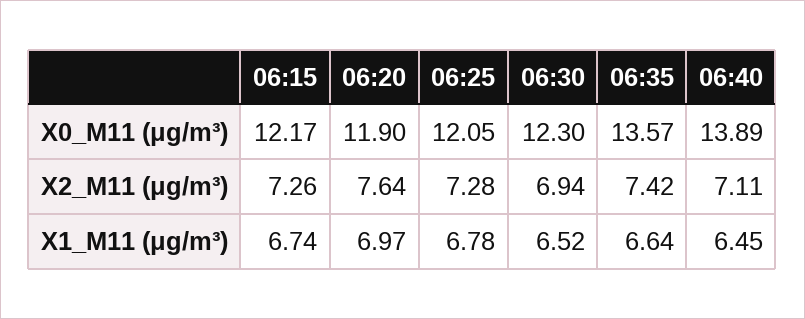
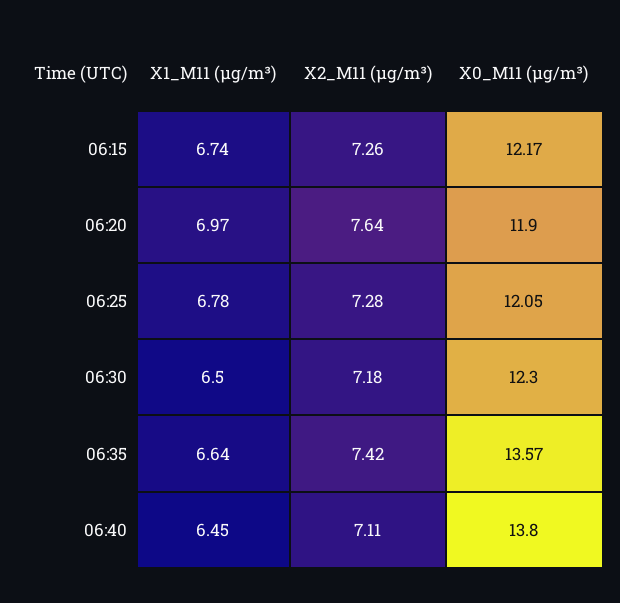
  {
    "06:15": {
      "X0_M11 (μg/m³)": 12.17,
      "X2_M11 (μg/m³)": 7.26,
      "X1_M11 (μg/m³)": 6.74
    },
    "06:20": {
      "X0_M11 (μg/m³)": 11.9,
      "X2_M11 (μg/m³)": 7.64,
      "X1_M11 (μg/m³)": 6.97
    },
    "06:25": {
      "X0_M11 (μg/m³)": 12.05,
      "X2_M11 (μg/m³)": 7.28,
      "X1_M11 (μg/m³)": 6.78
    },
    "06:30": {
      "X0_M11 (μg/m³)": 12.3,
-     "X2_M11 (μg/m³)": 6.94,
+     "X2_M11 (μg/m³)": 7.18,
-     "X1_M11 (μg/m³)": 6.52
+     "X1_M11 (μg/m³)": 6.5
    },
    "06:35": {
      "X0_M11 (μg/m³)": 13.57,
      "X2_M11 (μg/m³)": 7.42,
      "X1_M11 (μg/m³)": 6.64
    },
    "06:40": {
-     "X0_M11 (μg/m³)": 13.89,
+     "X0_M11 (μg/m³)": 13.8,
      "X2_M11 (μg/m³)": 7.11,
      "X1_M11 (μg/m³)": 6.45
    }
  }

